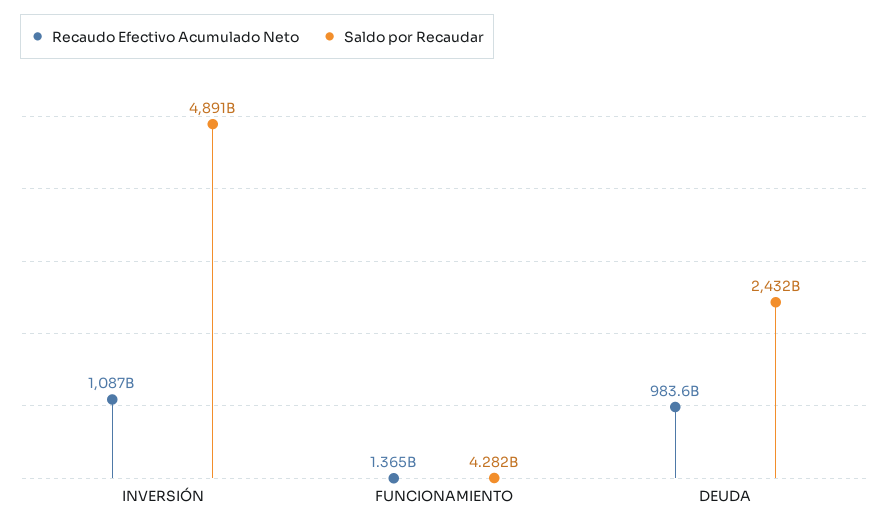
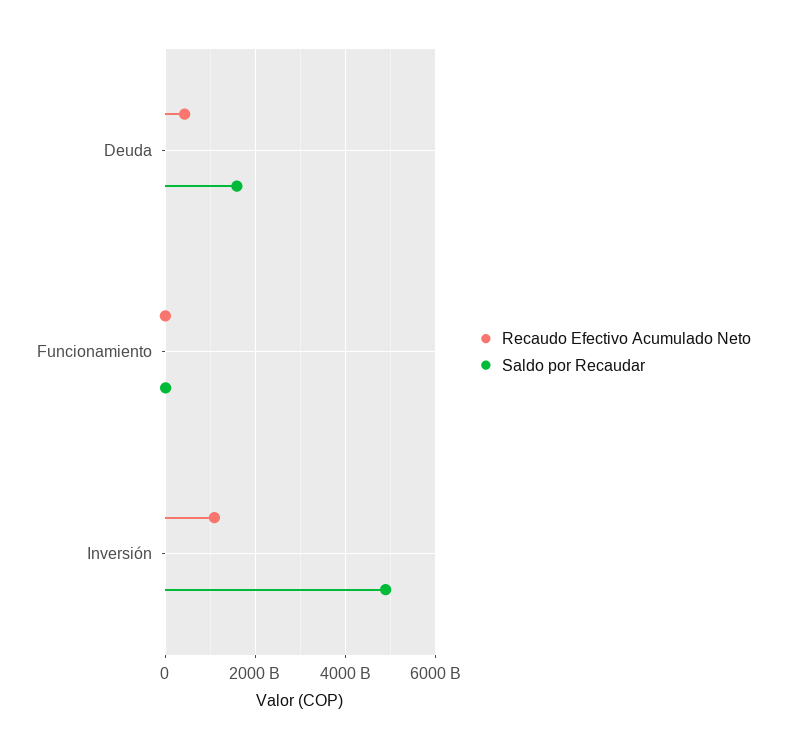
  {
    "Recaudo Efectivo Acumulado Neto": {
      "INVERSIÓN": 1087000000000,
      "FUNCIONAMIENTO": 1365000000,
-     "DEUDA": 983600000000
+     "DEUDA": 400000000000
    },
    "Saldo por Recaudar": {
      "INVERSIÓN": 4891000000000,
      "FUNCIONAMIENTO": 4282000000,
-     "DEUDA": 2432000000000
+     "DEUDA": 1600000000000
    }
  }

